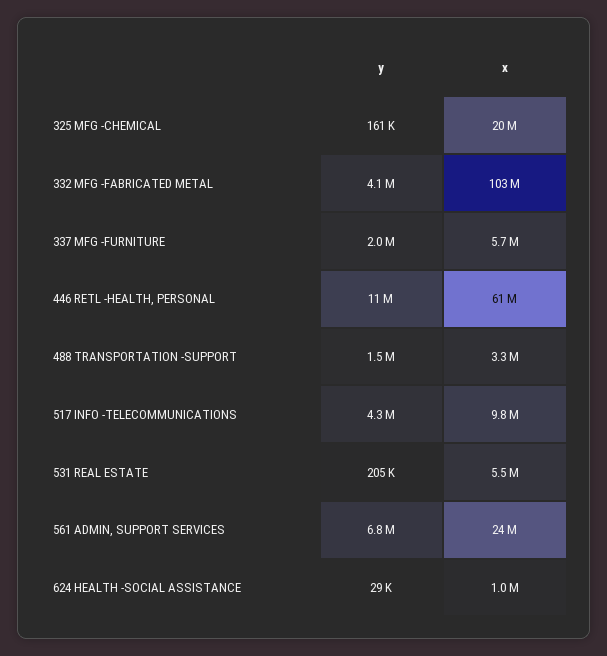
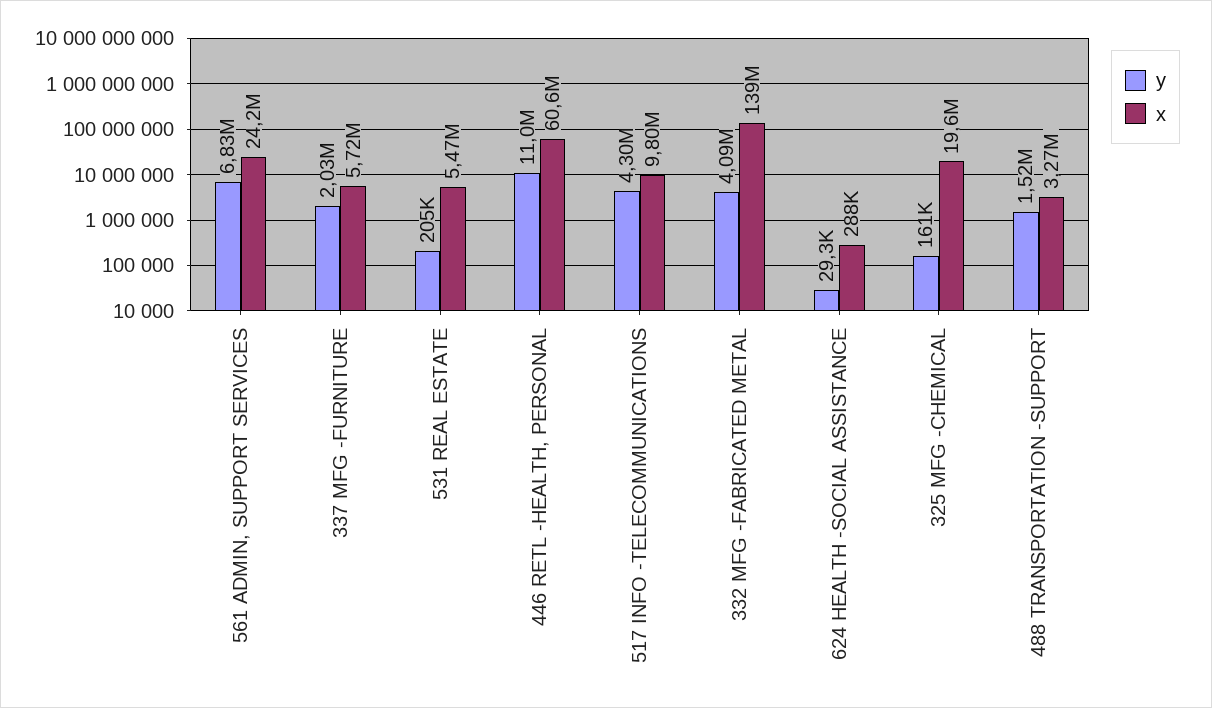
  {
    "y": {
      "325 MFG -CHEMICAL": 161000,
      "332 MFG -FABRICATED METAL": 4090000,
      "337 MFG -FURNITURE": 2030000,
      "446 RETL -HEALTH, PERSONAL": 11000000,
      "488 TRANSPORTATION -SUPPORT": 1520000,
      "517 INFO -TELECOMMUNICATIONS": 4300000,
      "531 REAL ESTATE": 205000,
      "561 ADMIN, SUPPORT SERVICES": 6830000,
      "624 HEALTH -SOCIAL ASSISTANCE": 29300
    },
    "x": {
      "325 MFG -CHEMICAL": 19600000,
-     "332 MFG -FABRICATED METAL": 103000000,
+     "332 MFG -FABRICATED METAL": 139000000,
      "337 MFG -FURNITURE": 5720000,
      "446 RETL -HEALTH, PERSONAL": 60600000,
      "488 TRANSPORTATION -SUPPORT": 3270000,
      "517 INFO -TELECOMMUNICATIONS": 9800000,
      "531 REAL ESTATE": 5470000,
      "561 ADMIN, SUPPORT SERVICES": 24200000,
-     "624 HEALTH -SOCIAL ASSISTANCE": 1000000
+     "624 HEALTH -SOCIAL ASSISTANCE": 288000
    }
  }

